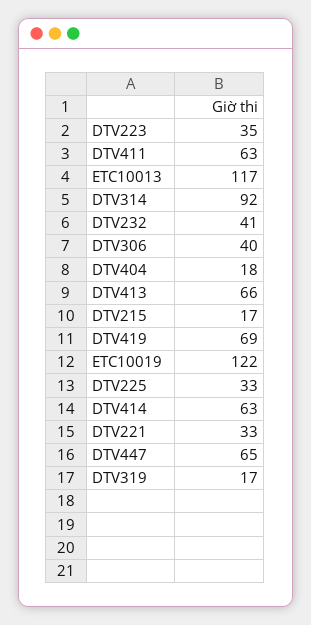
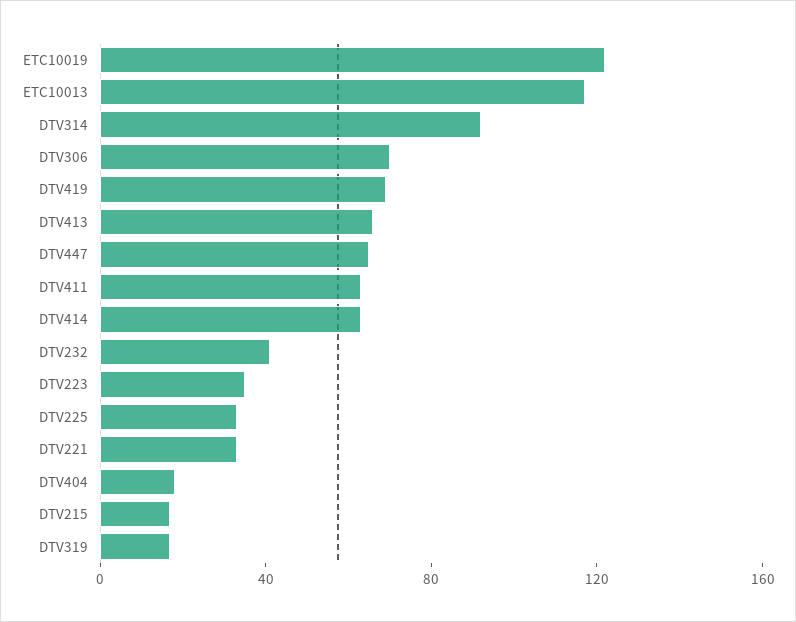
  {
    "DTV223": 35,
    "DTV411": 63,
    "ETC10013": 117,
    "DTV314": 92,
    "DTV232": 41,
-   "DTV306": 40,
+   "DTV306": 70,
    "DTV404": 18,
    "DTV413": 66,
    "DTV215": 17,
    "DTV419": 69,
    "ETC10019": 122,
    "DTV225": 33,
    "DTV414": 63,
    "DTV221": 33,
    "DTV447": 65,
    "DTV319": 17
  }

